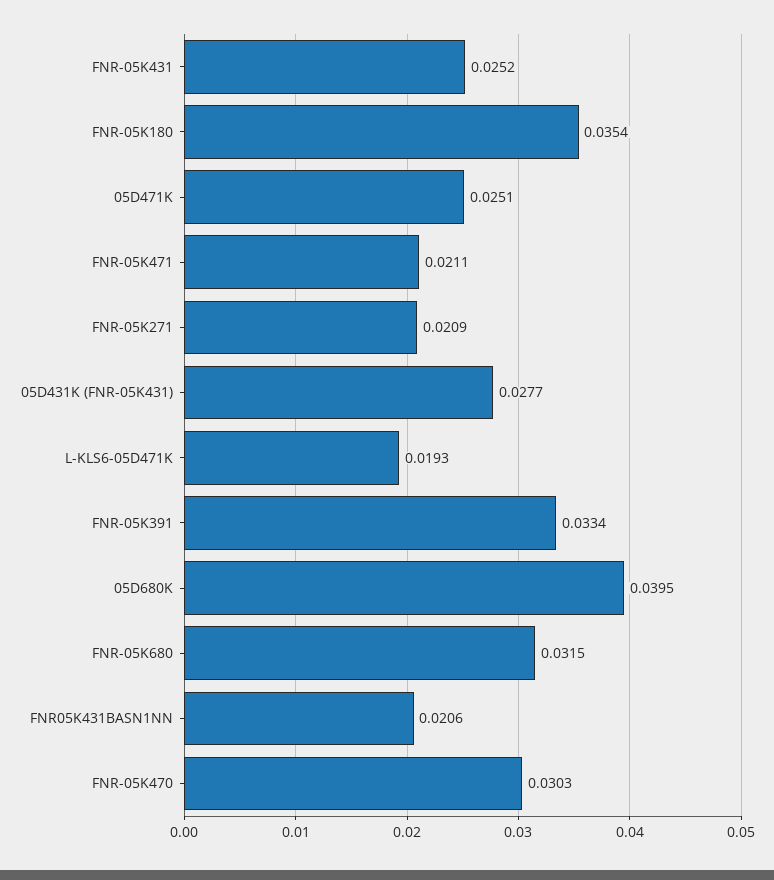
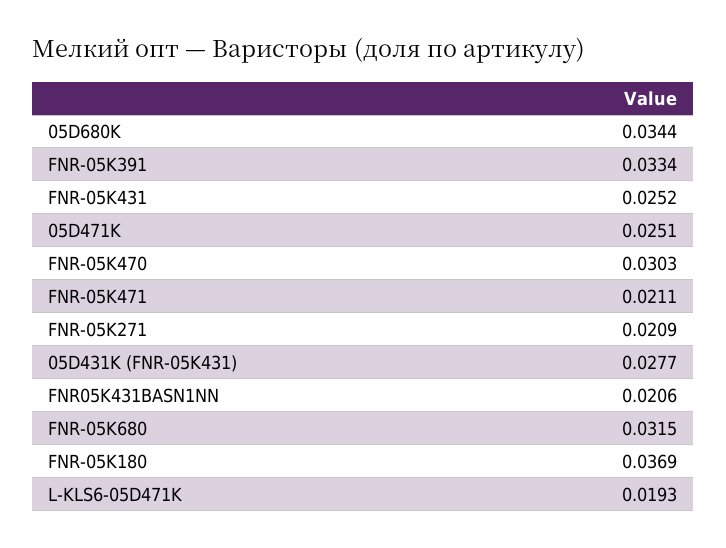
  {
    "FNR-05K431": 0.0252,
-   "FNR-05K180": 0.0354,
+   "FNR-05K180": 0.0369,
    "05D471K": 0.0251,
    "FNR-05K471": 0.0211,
    "FNR-05K271": 0.0209,
    "05D431K (FNR-05K431)": 0.0277,
    "L-KLS6-05D471K": 0.0193,
    "FNR-05K391": 0.0334,
-   "05D680K": 0.0395,
+   "05D680K": 0.0344,
    "FNR-05K680": 0.0315,
    "FNR05K431BASN1NN": 0.0206,
    "FNR-05K470": 0.0303
  }

